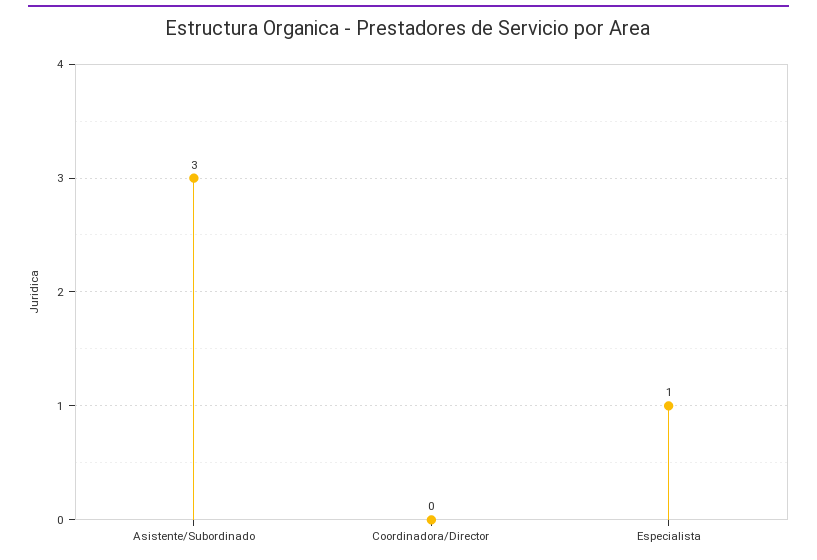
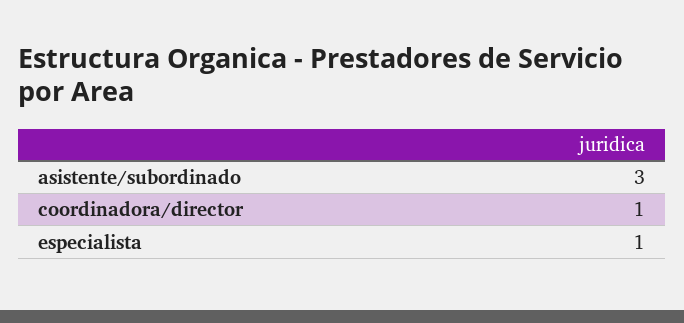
  {
    "Asistente/Subordinado": 3,
-   "Coordinadora/Director": 0,
+   "Coordinadora/Director": 1,
    "Especialista": 1
  }

